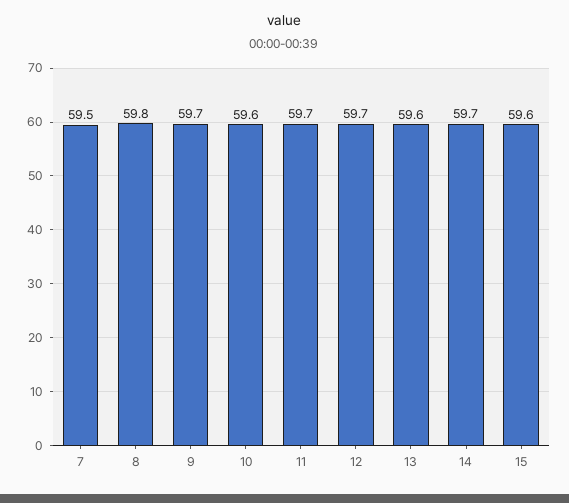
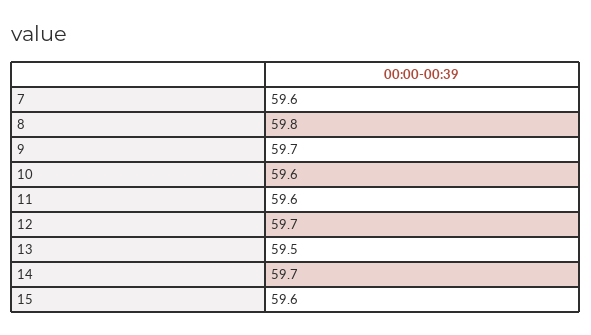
  {
-   "7": 59.5,
+   "7": 59.6,
    "8": 59.8,
    "9": 59.7,
    "10": 59.6,
-   "11": 59.7,
+   "11": 59.6,
    "12": 59.7,
-   "13": 59.6,
+   "13": 59.5,
    "14": 59.7,
    "15": 59.6
  }

